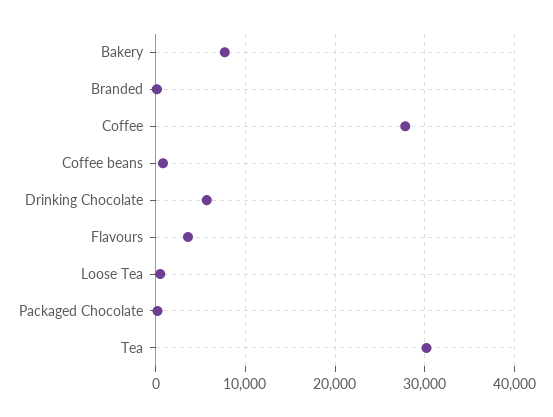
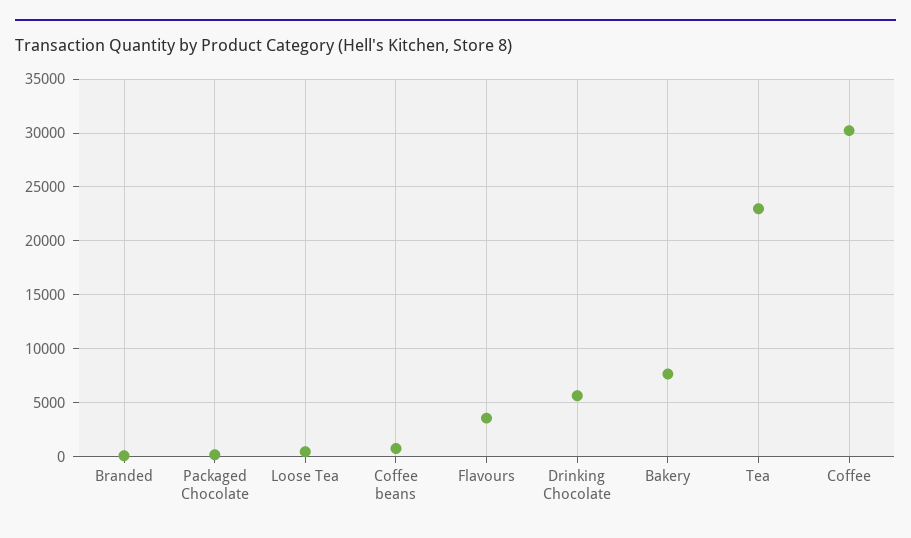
  {
    "Bakery": 8000,
    "Branded": 0,
-   "Coffee": 28000,
+   "Coffee": 30000,
    "Coffee beans": 1000,
    "Drinking Chocolate": 6000,
    "Flavours": 4000,
    "Loose Tea": 0,
    "Packaged Chocolate": 0,
-   "Tea": 30000
+   "Tea": 23000
  }

